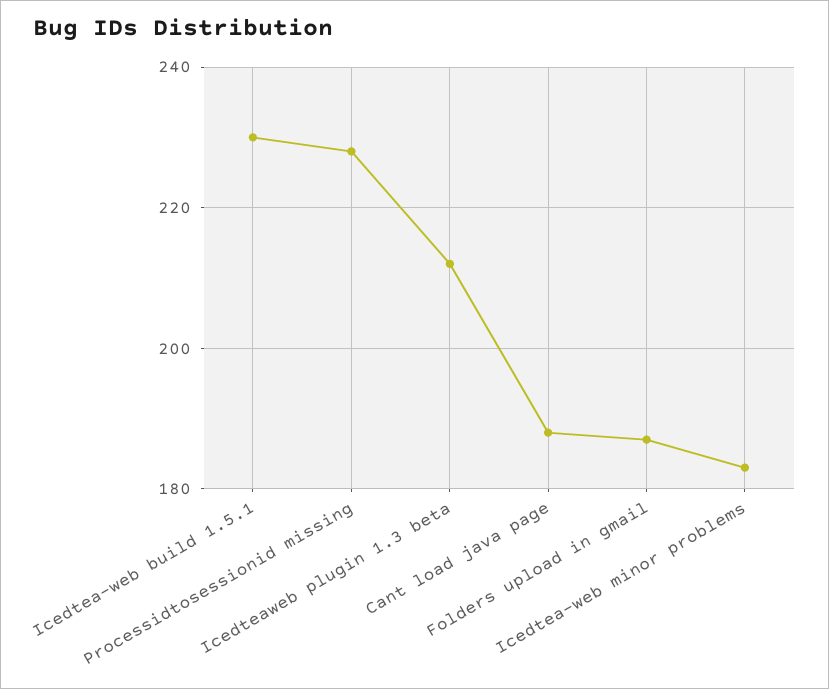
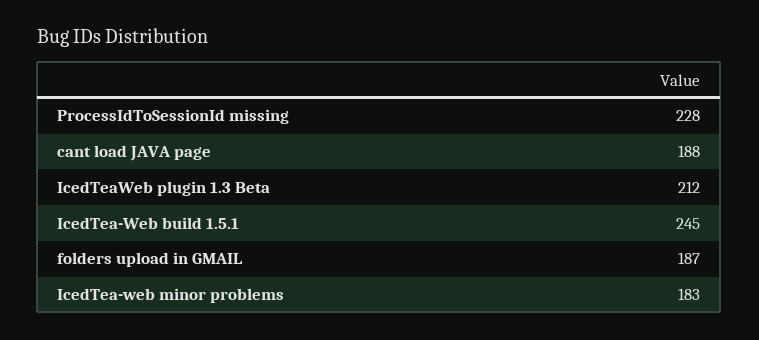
  {
-   "Icedtea-web build 1.5.1": 230,
+   "Icedtea-web build 1.5.1": 245,
    "Processidtosessionid missing": 228,
    "Icedteaweb plugin 1.3 beta": 212,
    "Cant load java page": 188,
    "Folders upload in gmail": 187,
    "Icedtea-web minor problems": 183
  }

